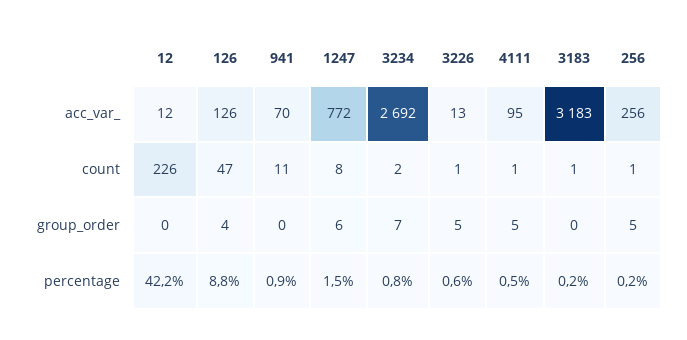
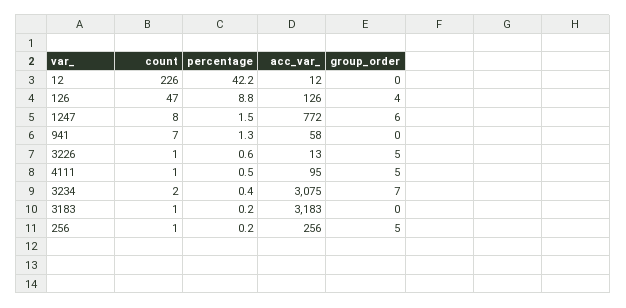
  {
    "12": {
      "acc_var_": 12,
      "count": 226,
      "group_order": 0,
      "percentage": 42.2
    },
    "126": {
      "acc_var_": 126,
      "count": 47,
      "group_order": 4,
      "percentage": 8.8
    },
    "941": {
-     "acc_var_": 70,
+     "acc_var_": 58,
-     "count": 11,
+     "count": 7,
      "group_order": 0,
-     "percentage": 0.9
+     "percentage": 1.3
    },
    "1247": {
      "acc_var_": 772,
      "count": 8,
      "group_order": 6,
      "percentage": 1.5
    },
    "3234": {
-     "acc_var_": 2692,
+     "acc_var_": 3075,
      "count": 2,
      "group_order": 7,
-     "percentage": 0.8
+     "percentage": 0.4
    },
    "3226": {
      "acc_var_": 13,
      "count": 1,
      "group_order": 5,
      "percentage": 0.6
    },
    "4111": {
      "acc_var_": 95,
      "count": 1,
      "group_order": 5,
      "percentage": 0.5
    },
    "3183": {
      "acc_var_": 3183,
      "count": 1,
      "group_order": 0,
      "percentage": 0.2
    },
    "256": {
      "acc_var_": 256,
      "count": 1,
      "group_order": 5,
      "percentage": 0.2
    }
  }

